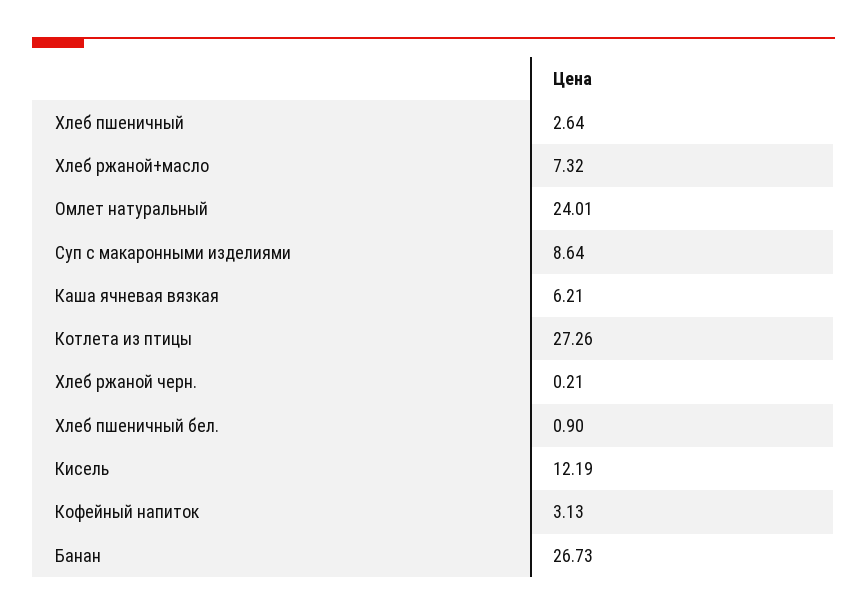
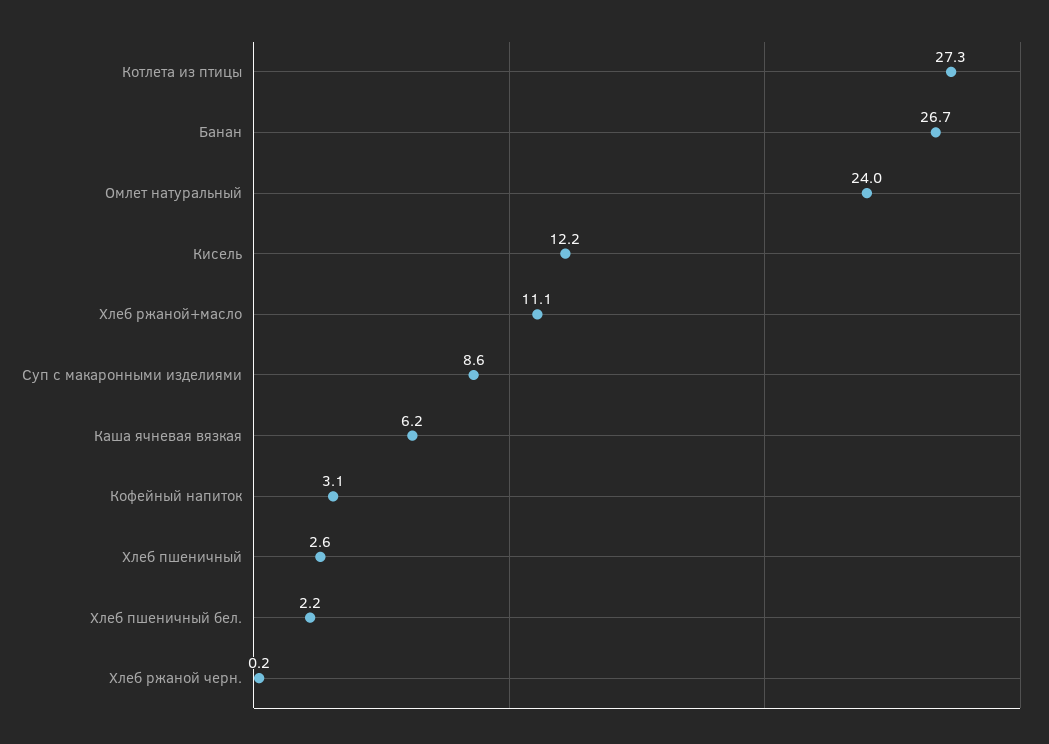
  {
    "Хлеб пшеничный": 2.64,
-   "Хлеб ржаной+масло": 7.32,
+   "Хлеб ржаной+масло": 11.1,
    "Омлет натуральный": 24.01,
    "Суп с макаронными изделиями": 8.64,
    "Каша ячневая вязкая": 6.21,
    "Котлета из птицы": 27.26,
    "Хлеб ржаной черн.": 0.21,
-   "Хлеб пшеничный бел.": 0.9,
+   "Хлеб пшеничный бел.": 2.2,
    "Кисель": 12.19,
    "Кофейный напиток": 3.13,
    "Банан": 26.73
  }

